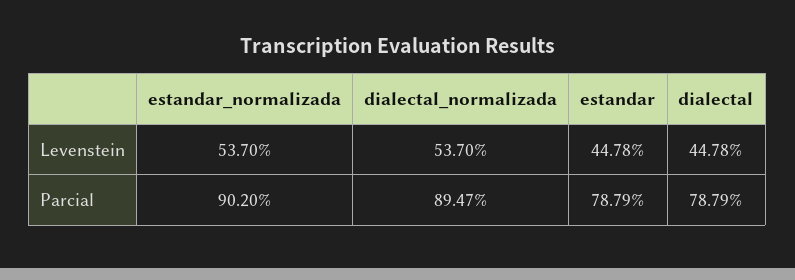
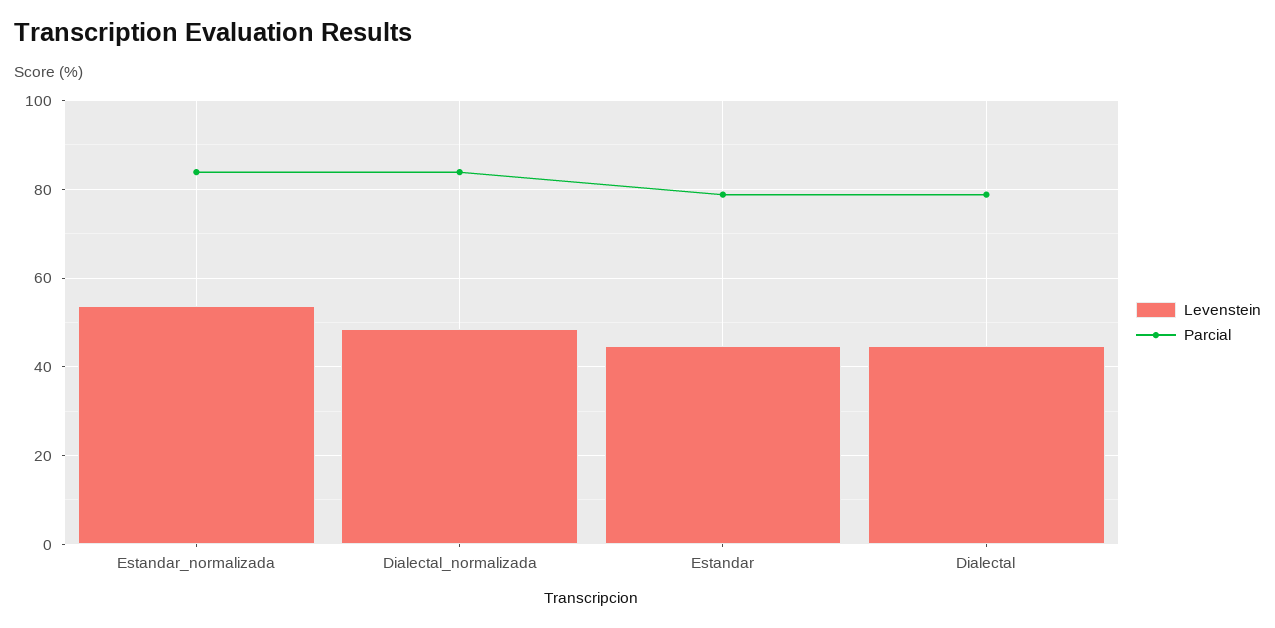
  {
    "Levenstein": {
      "estandar_normalizada": 53.7,
-     "dialectal_normalizada": 53.7,
+     "dialectal_normalizada": 48,
      "estandar": 44.78,
      "dialectal": 44.78
    },
    "Parcial": {
-     "estandar_normalizada": 90.2,
+     "estandar_normalizada": 84,
-     "dialectal_normalizada": 89.47,
+     "dialectal_normalizada": 84,
      "estandar": 78.79,
      "dialectal": 78.79
    }
  }

